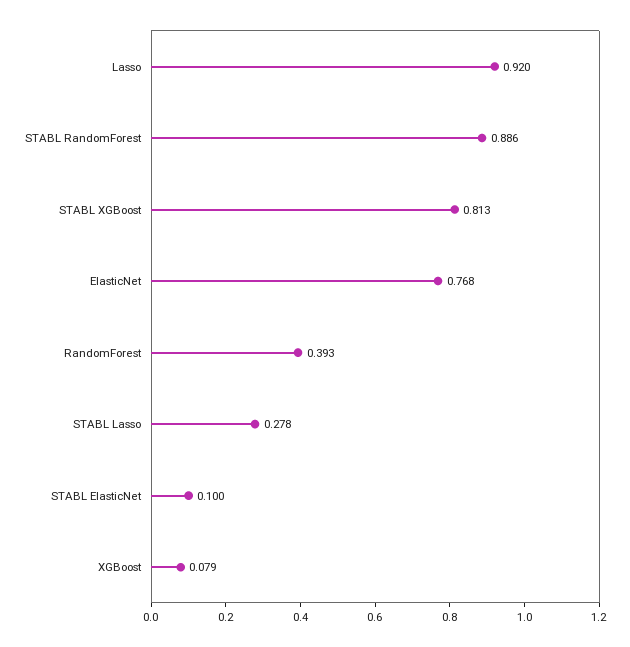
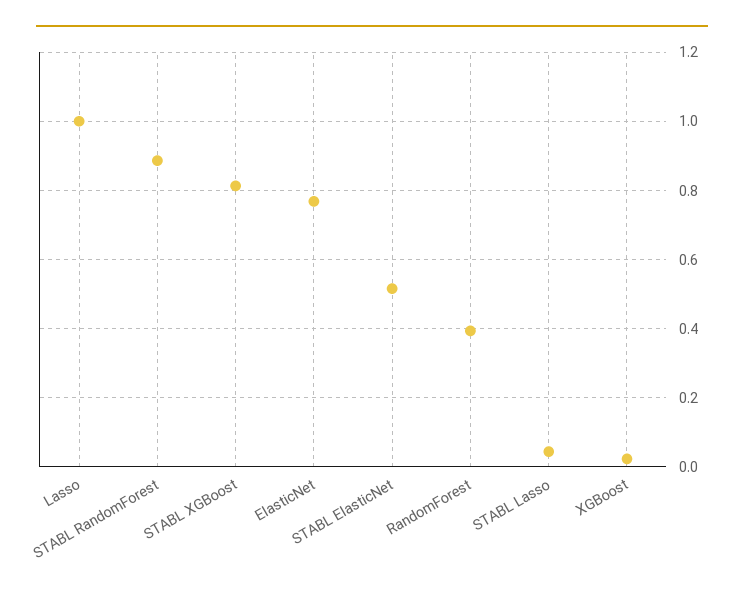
  {
-   "Lasso": 0.92,
+   "Lasso": 1,
    "STABL RandomForest": 0.886,
    "STABL XGBoost": 0.813,
    "ElasticNet": 0.768,
    "RandomForest": 0.393,
-   "STABL Lasso": 0.278,
+   "STABL Lasso": 0.04,
-   "STABL ElasticNet": 0.1,
+   "STABL ElasticNet": 0.52,
-   "XGBoost": 0.079
+   "XGBoost": 0.02
  }

